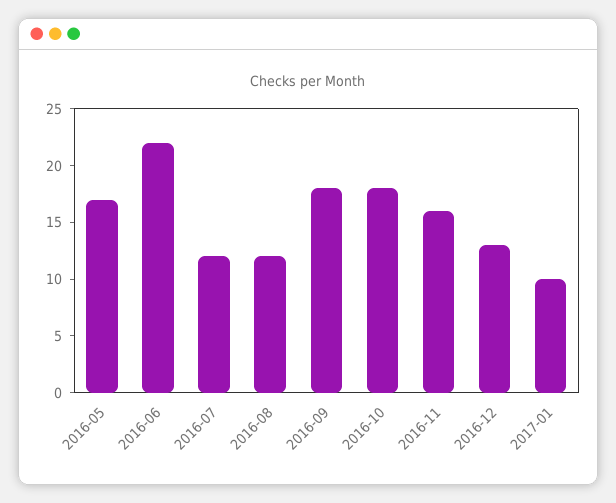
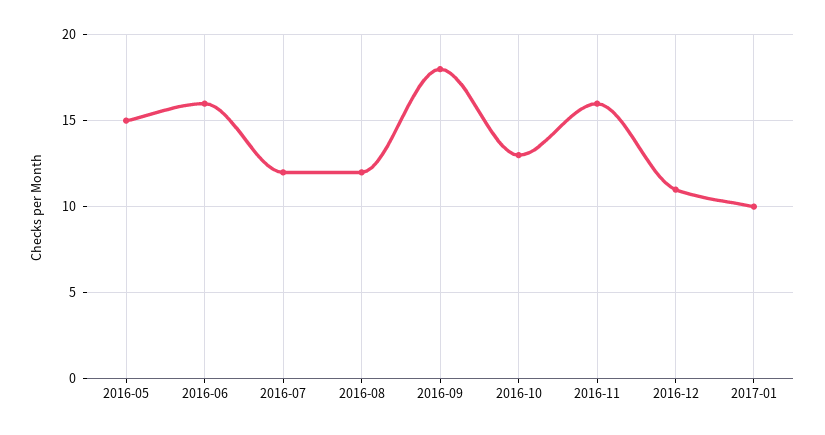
  {
-   "2016-05": 17,
+   "2016-05": 15,
-   "2016-06": 22,
+   "2016-06": 16,
    "2016-07": 12,
    "2016-08": 12,
    "2016-09": 18,
-   "2016-10": 18,
+   "2016-10": 13,
    "2016-11": 16,
-   "2016-12": 13,
+   "2016-12": 11,
    "2017-01": 10
  }

